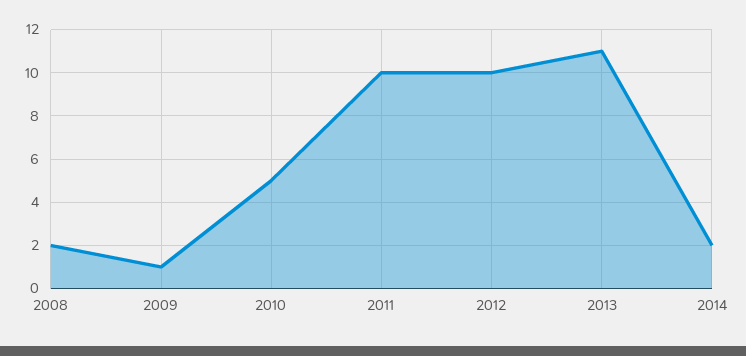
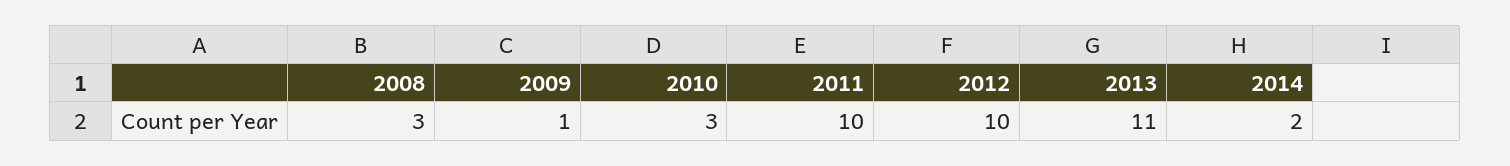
  {
-   "2008": 2,
+   "2008": 3,
    "2009": 1,
-   "2010": 5,
+   "2010": 3,
    "2011": 10,
    "2012": 10,
    "2013": 11,
    "2014": 2
  }

